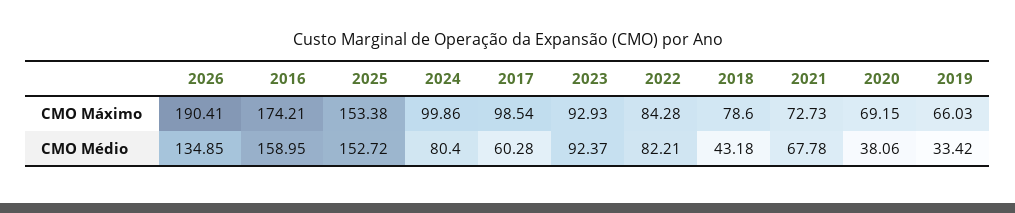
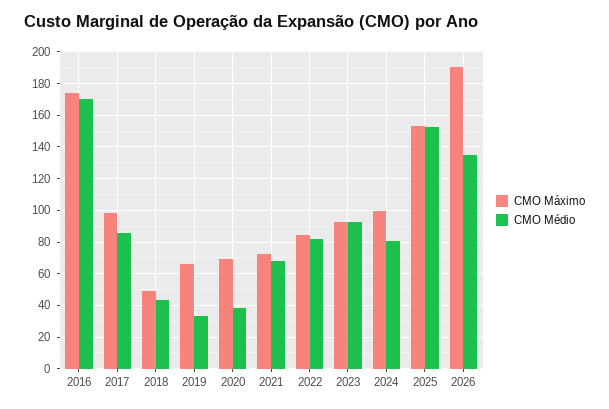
  {
    "CMO Máximo": {
      "2026": 190.41,
      "2016": 174.21,
      "2025": 153.38,
      "2024": 99.86,
      "2017": 98.54,
      "2023": 92.93,
      "2022": 84.28,
-     "2018": 78.6,
+     "2018": 50,
      "2021": 72.73,
      "2020": 69.15,
      "2019": 66.03
    },
    "CMO Médio": {
      "2026": 134.85,
-     "2016": 158.95,
+     "2016": 170,
      "2025": 152.72,
      "2024": 80.4,
-     "2017": 60.28,
+     "2017": 85,
      "2023": 92.37,
      "2022": 82.21,
      "2018": 43.18,
      "2021": 67.78,
      "2020": 38.06,
      "2019": 33.42
    }
  }

